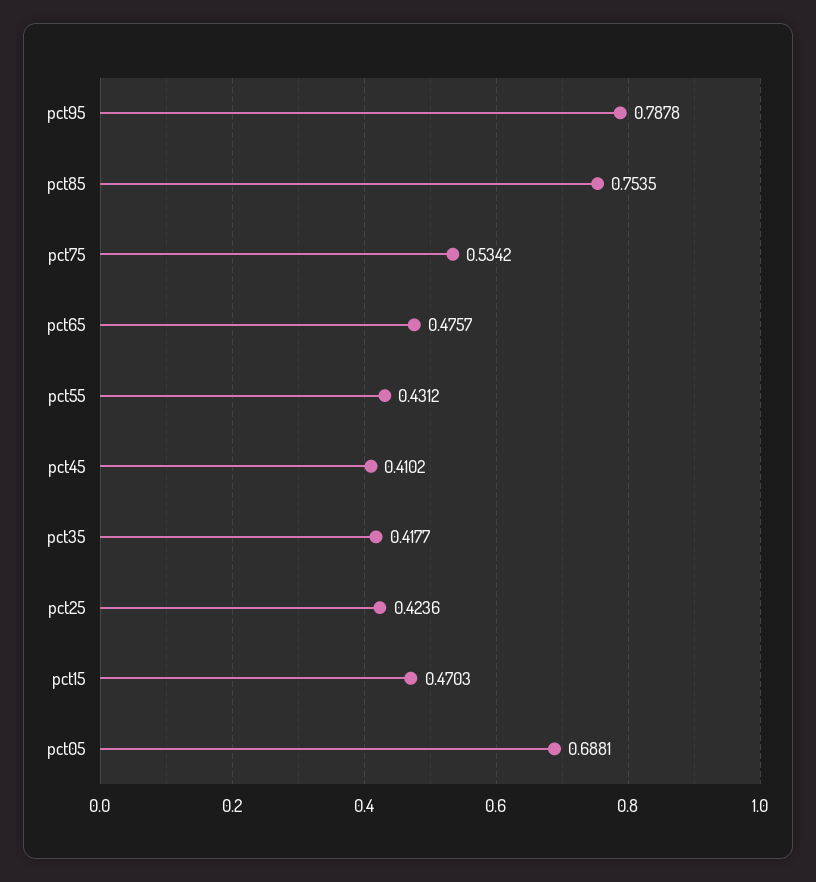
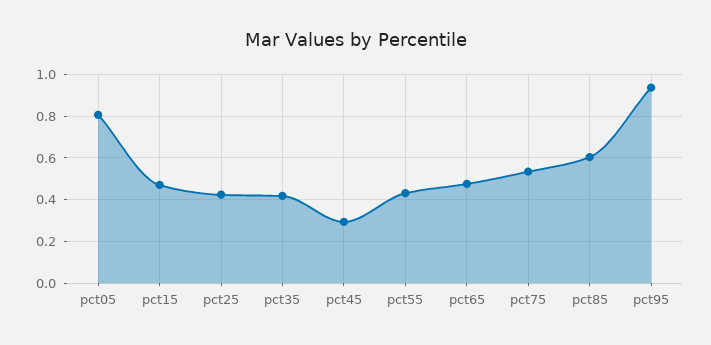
  {
-   "pct95": 0.7878,
+   "pct95": 0.95,
-   "pct85": 0.7535,
+   "pct85": 0.6,
    "pct75": 0.5342,
    "pct65": 0.4757,
    "pct55": 0.4312,
-   "pct45": 0.4102,
+   "pct45": 0.3,
    "pct35": 0.4177,
    "pct25": 0.4236,
    "pct15": 0.4703,
-   "pct05": 0.6881
+   "pct05": 0.8
  }

